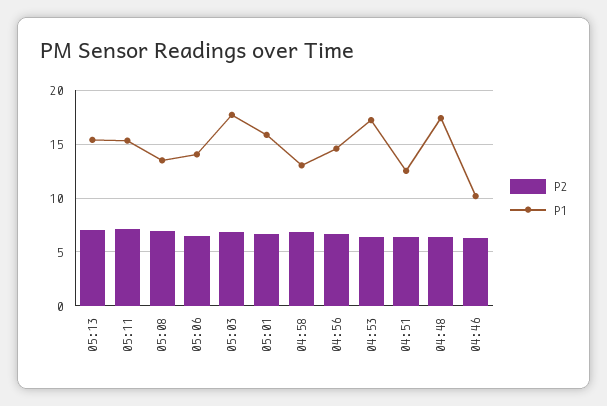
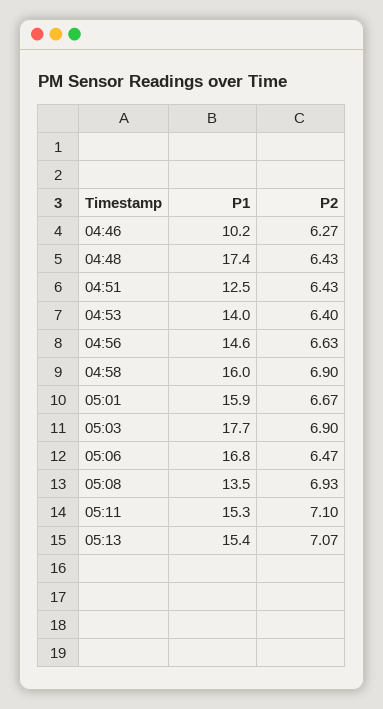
  {
    "P2": {
      "05:13": 7.07,
      "05:11": 7.1,
      "05:08": 6.93,
      "05:06": 6.47,
      "05:03": 6.9,
      "05:01": 6.67,
      "04:58": 6.9,
      "04:56": 6.63,
      "04:53": 6.4,
      "04:51": 6.43,
      "04:48": 6.43,
      "04:46": 6.27
    },
    "P1": {
      "05:13": 15.4,
      "05:11": 15.3,
      "05:08": 13.5,
-     "05:06": 14,
+     "05:06": 16.8,
      "05:03": 17.7,
      "05:01": 15.9,
-     "04:58": 13,
+     "04:58": 16,
      "04:56": 14.6,
-     "04:53": 17,
+     "04:53": 14,
      "04:51": 12.5,
      "04:48": 17.4,
      "04:46": 10.2
    }
  }

